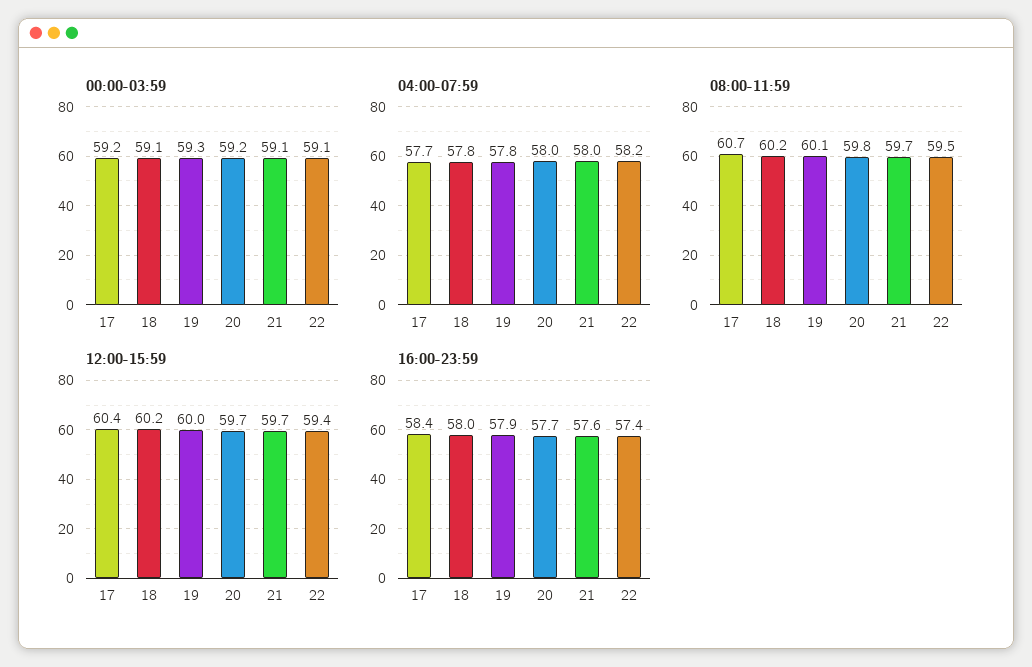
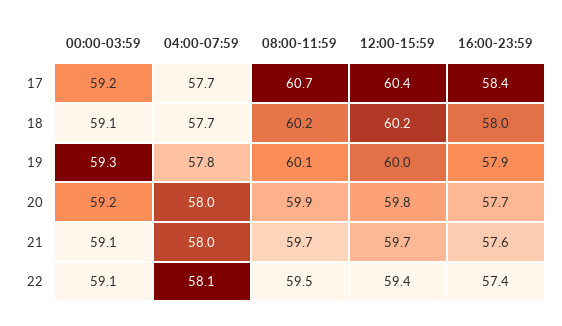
  {
    "00:00-03:59": {
      "17": 59.2,
      "18": 59.1,
      "19": 59.3,
      "20": 59.2,
      "21": 59.1,
      "22": 59.1
    },
    "04:00-07:59": {
      "17": 57.7,
-     "18": 57.8,
+     "18": 57.7,
      "19": 57.8,
      "20": 58,
      "21": 58,
-     "22": 58.2
+     "22": 58.1
    },
    "08:00-11:59": {
      "17": 60.7,
      "18": 60.2,
      "19": 60.1,
-     "20": 59.8,
+     "20": 59.9,
      "21": 59.7,
      "22": 59.5
    },
    "12:00-15:59": {
      "17": 60.4,
      "18": 60.2,
      "19": 60,
-     "20": 59.7,
+     "20": 59.8,
      "21": 59.7,
      "22": 59.4
    },
    "16:00-23:59": {
      "17": 58.4,
      "18": 58,
      "19": 57.9,
      "20": 57.7,
      "21": 57.6,
      "22": 57.4
    }
  }

